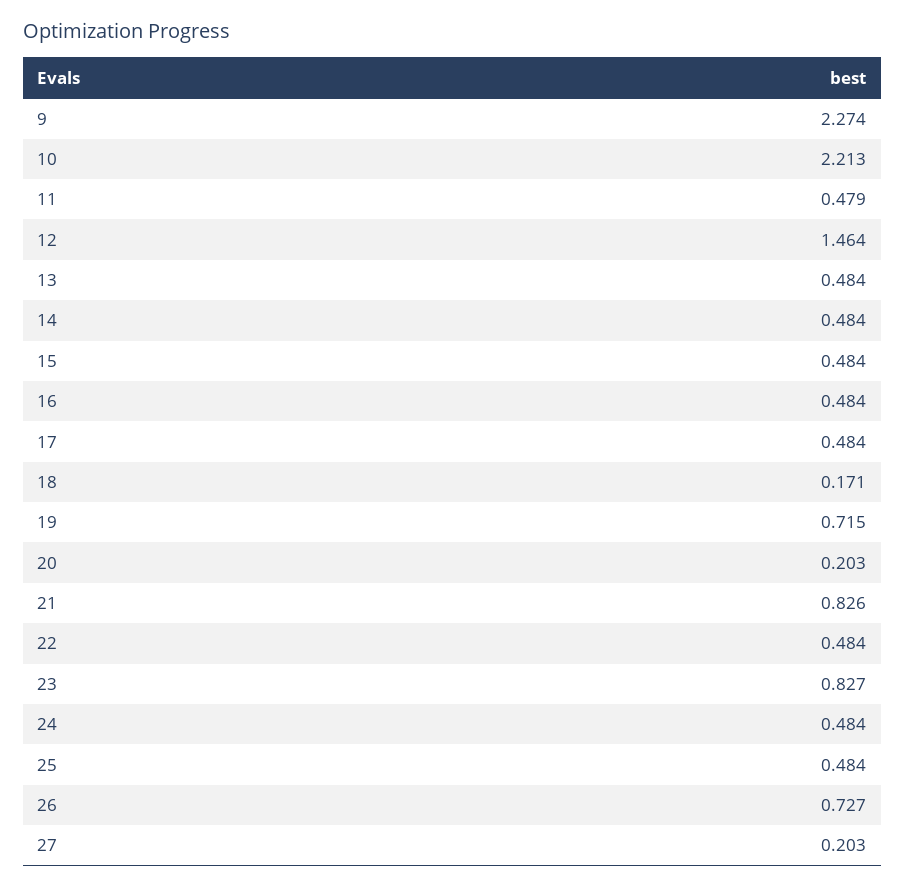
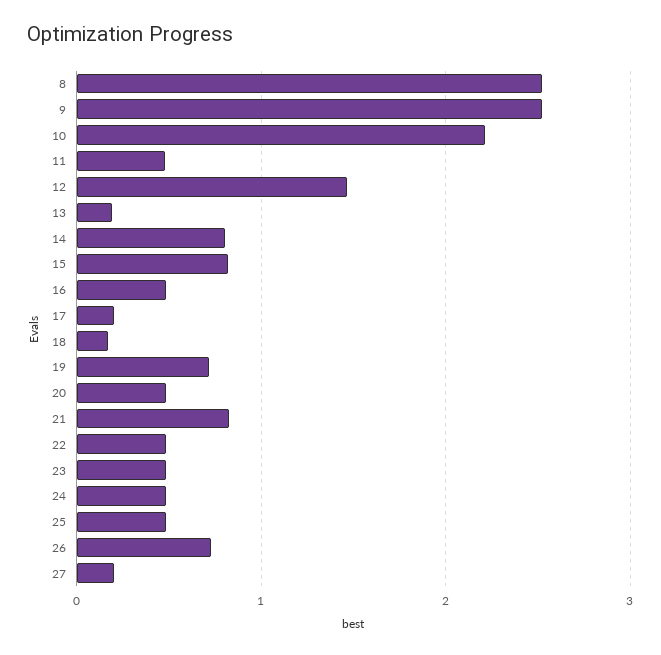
  {
-   "9": 2.274,
+   "9": 2.5,
    "10": 2.213,
    "11": 0.479,
    "12": 1.464,
-   "13": 0.484,
+   "13": 0.2,
-   "14": 0.484,
+   "14": 0.8,
-   "15": 0.484,
+   "15": 0.8,
    "16": 0.484,
-   "17": 0.484,
+   "17": 0.2,
    "18": 0.171,
    "19": 0.715,
-   "20": 0.203,
+   "20": 0.5,
    "21": 0.826,
    "22": 0.484,
-   "23": 0.827,
+   "23": 0.5,
    "24": 0.484,
    "25": 0.484,
    "26": 0.727,
-   "27": 0.203
+   "27": 0.203,
+   "8": 2.5
  }

